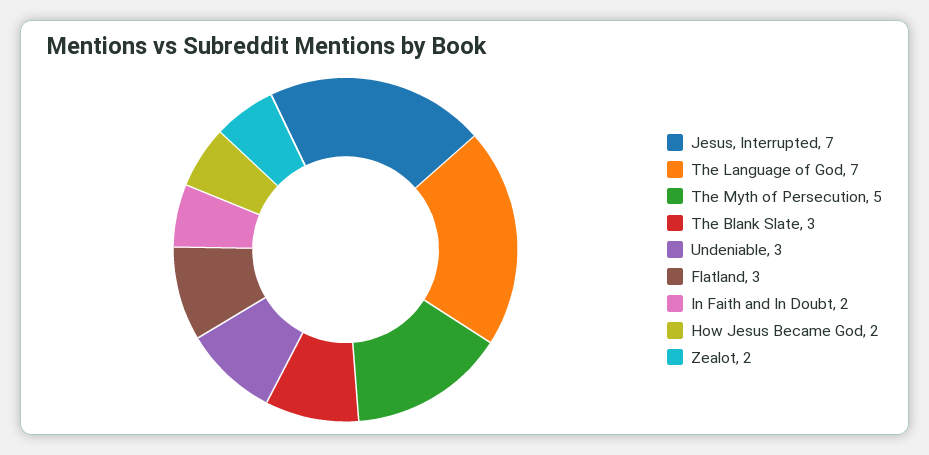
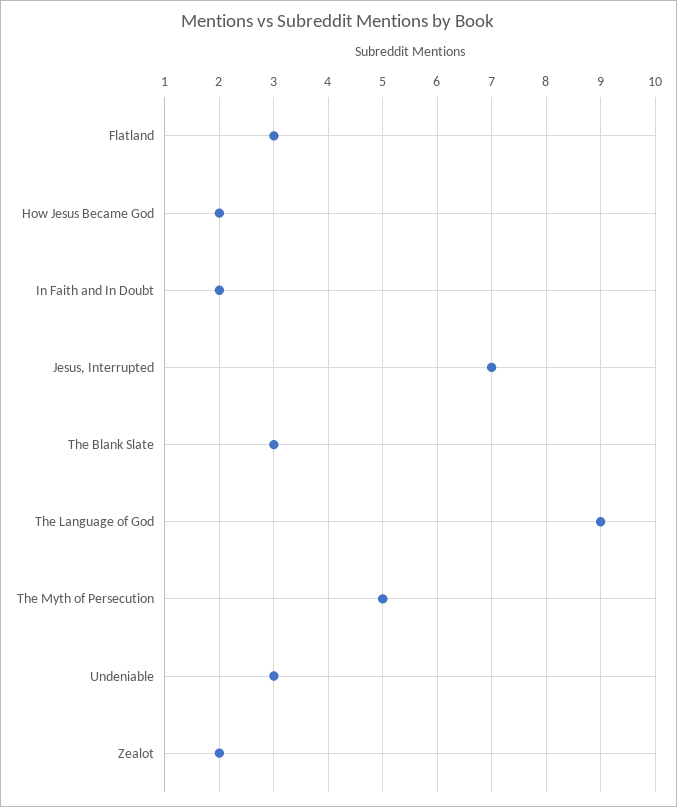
  {
    "Jesus, Interrupted": 7,
-   "The Language of God": 7,
+   "The Language of God": 9,
    "The Myth of Persecution": 5,
    "The Blank Slate": 3,
    "Undeniable": 3,
    "Flatland": 3,
    "In Faith and In Doubt": 2,
    "How Jesus Became God": 2,
    "Zealot": 2
  }

